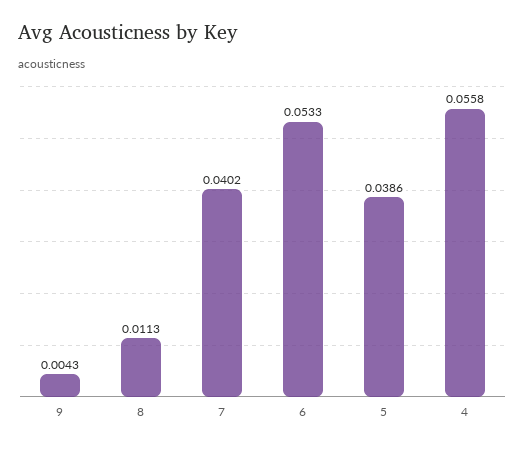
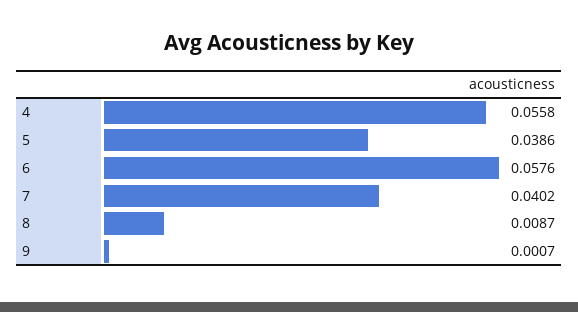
  {
-   "9": 0.0043,
+   "9": 0.0007,
-   "8": 0.0113,
+   "8": 0.0087,
    "7": 0.0402,
-   "6": 0.0533,
+   "6": 0.0576,
    "5": 0.0386,
    "4": 0.0558
  }

